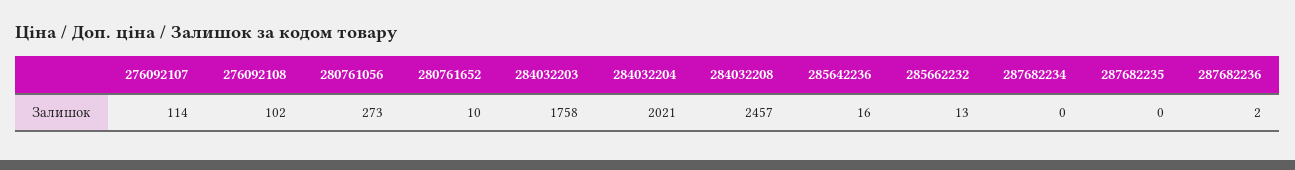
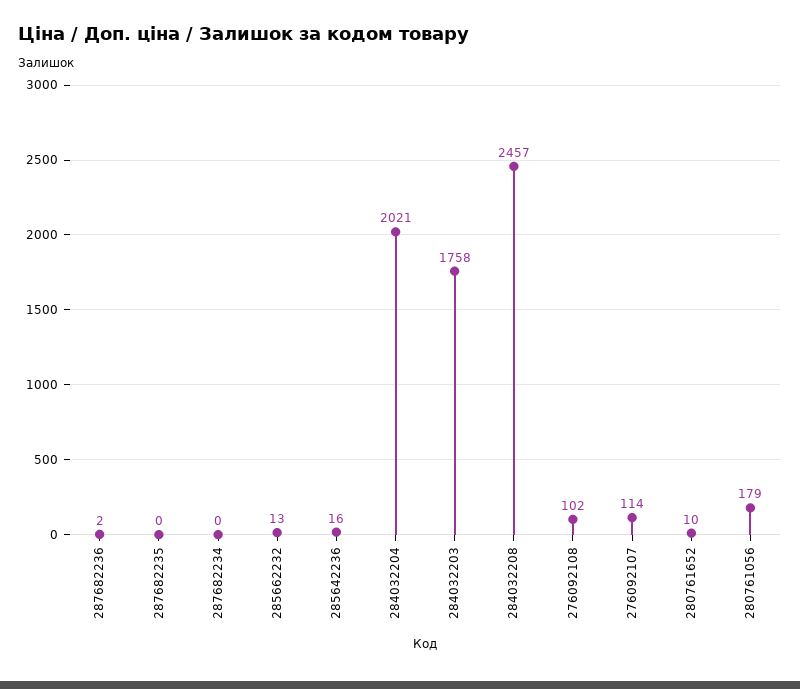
  {
    "276092107": 114,
    "276092108": 102,
-   "280761056": 273,
+   "280761056": 179,
    "280761652": 10,
    "284032203": 1758,
    "284032204": 2021,
    "284032208": 2457,
    "285642236": 16,
    "285662232": 13,
    "287682234": 0,
    "287682235": 0,
    "287682236": 2
  }

